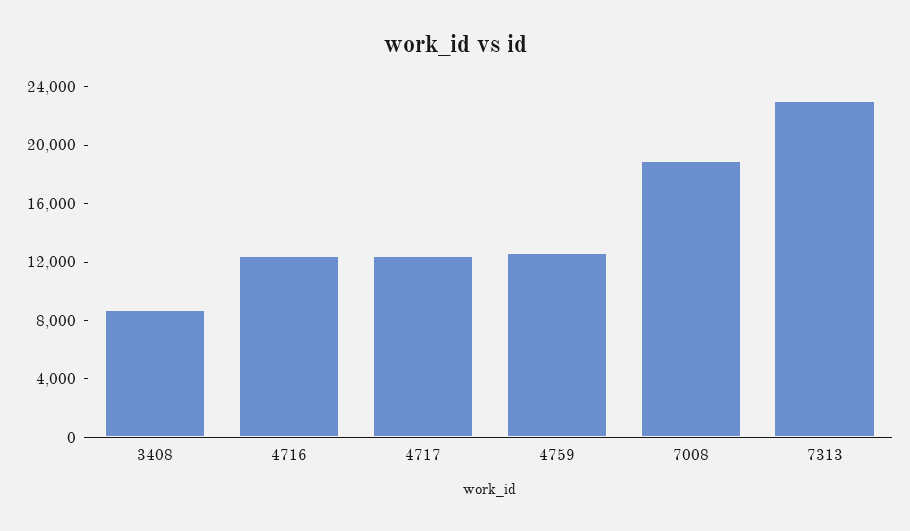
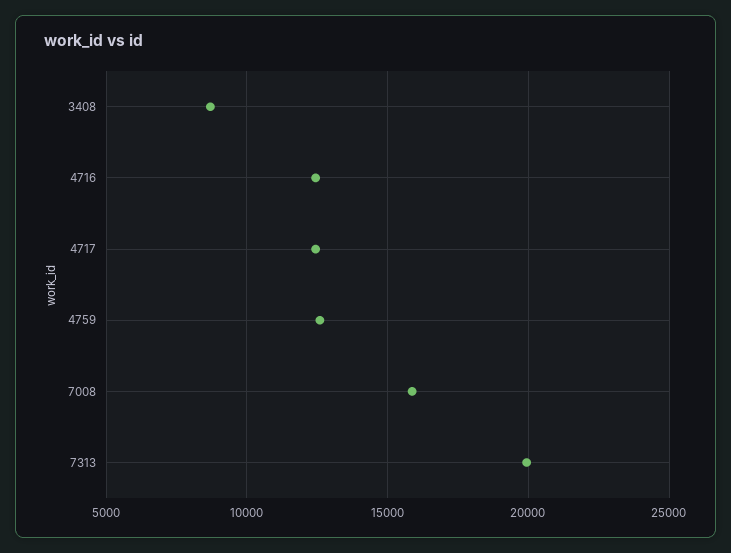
  {
    "3408": 8500,
    "4716": 12500,
    "4717": 12500,
    "4759": 12500,
-   "7008": 19000,
+   "7008": 16000,
-   "7313": 23000
+   "7313": 20000
  }

